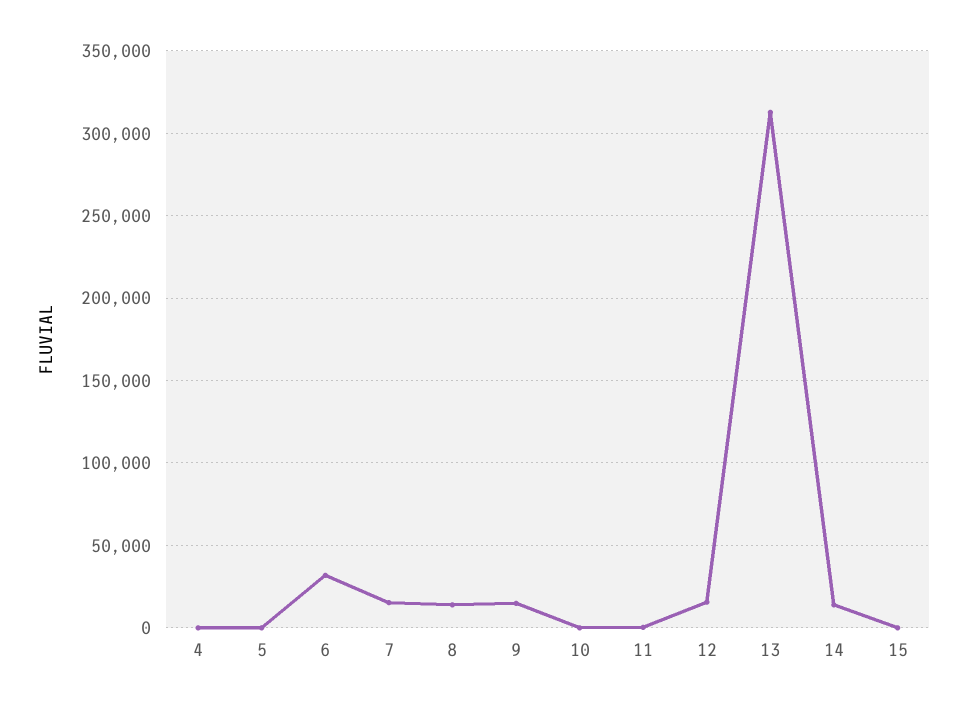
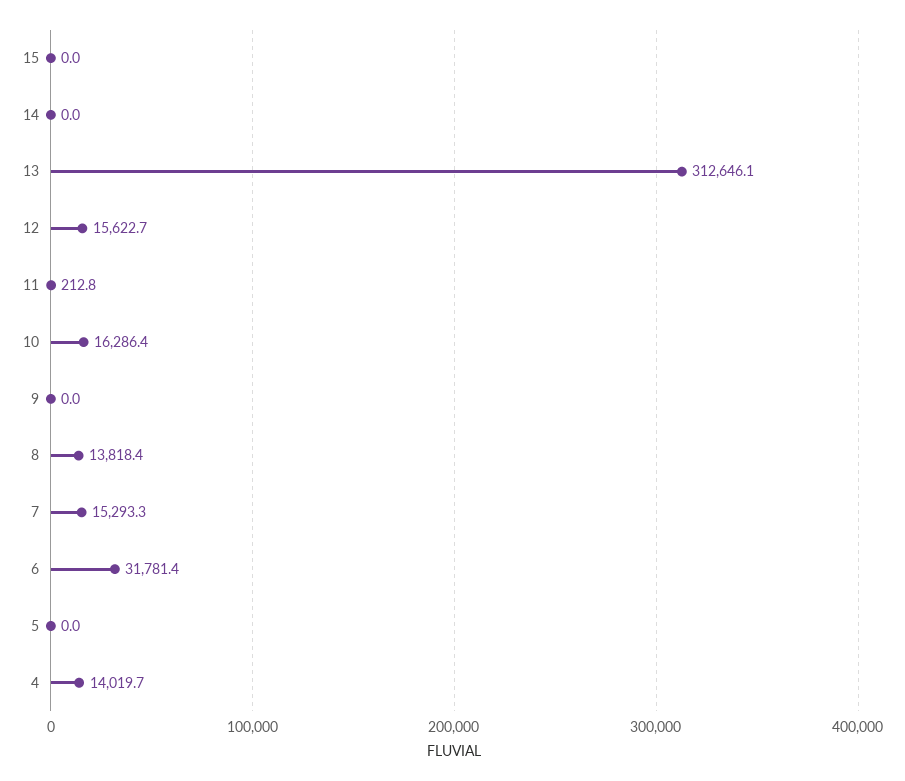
  {
-   "4": 0,
+   "4": 14019.7,
    "5": 0,
    "6": 31781.4,
    "7": 15293.3,
    "8": 13818.4,
-   "9": 15000,
+   "9": 0,
-   "10": 0,
+   "10": 16286.4,
    "11": 212.8,
    "12": 15622.7,
    "13": 312646.1,
-   "14": 15000,
+   "14": 0,
    "15": 0
  }

